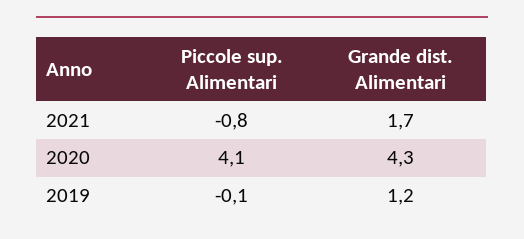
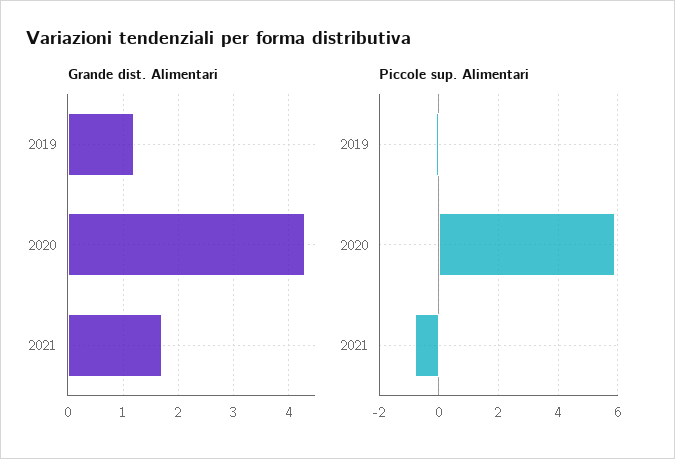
  {
    "Piccole sup. Alimentari": {
      "2021": -0.8,
-     "2020": 4.1,
+     "2020": 6,
      "2019": -0.1
    },
    "Grande dist. Alimentari": {
      "2021": 1.7,
      "2020": 4.3,
      "2019": 1.2
    }
  }

